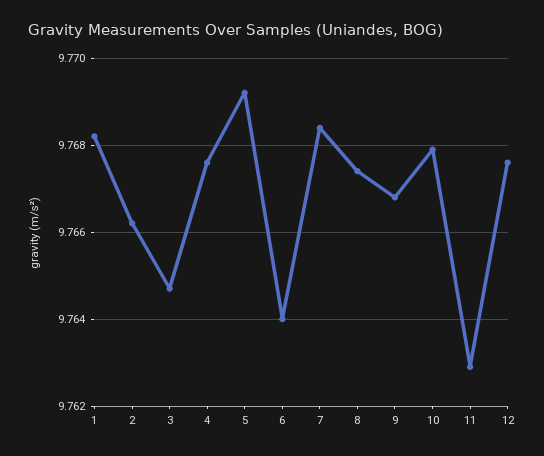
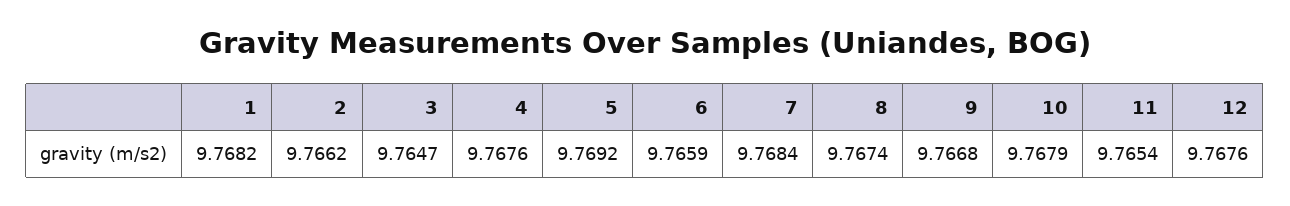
  {
    "1": 9.7682,
    "2": 9.7662,
    "3": 9.7647,
    "4": 9.7676,
    "5": 9.7692,
-   "6": 9.764,
+   "6": 9.7659,
    "7": 9.7684,
    "8": 9.7674,
    "9": 9.7668,
    "10": 9.7679,
-   "11": 9.763,
+   "11": 9.7654,
    "12": 9.7676
  }

